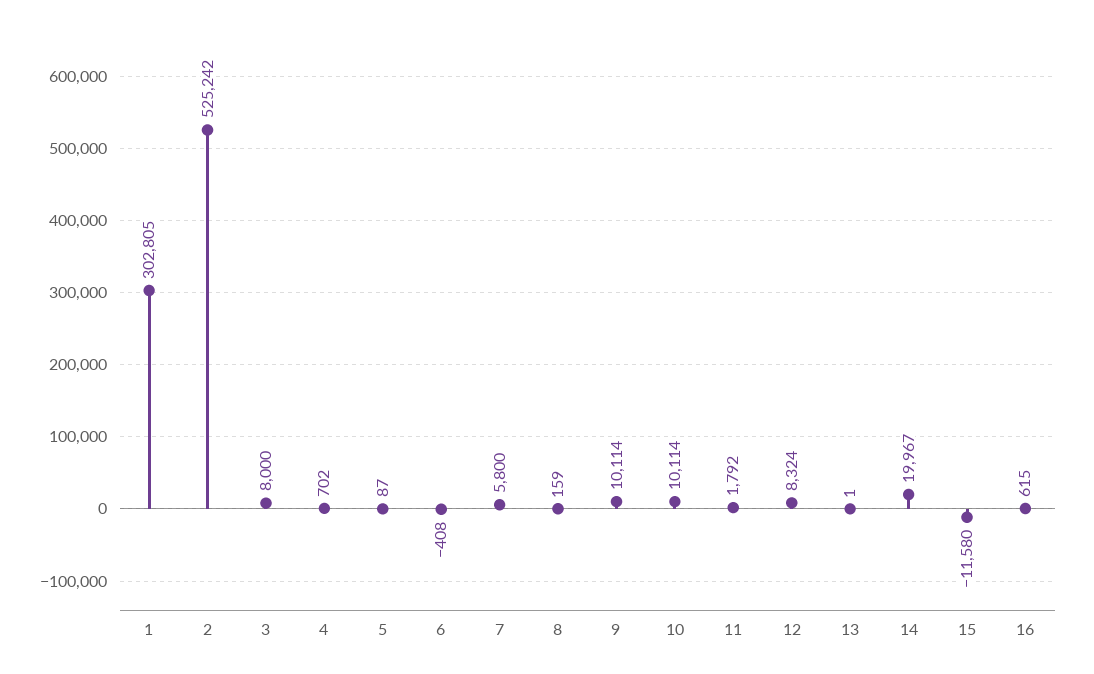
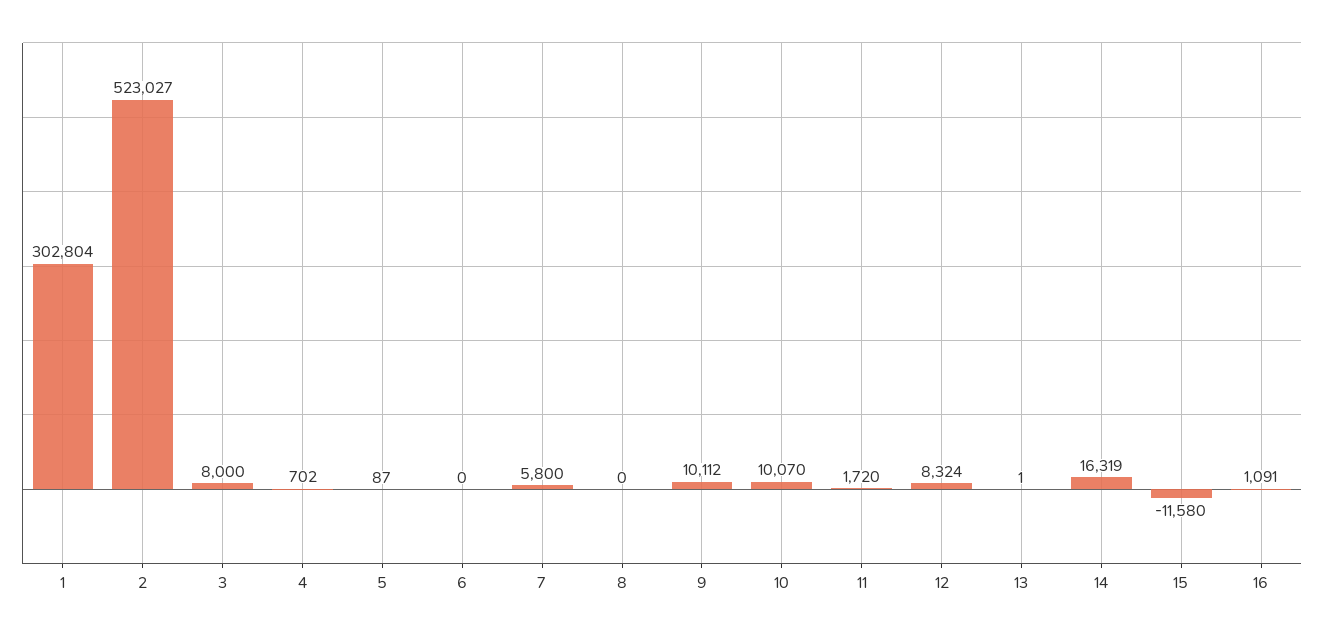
  {
-   "1": 302805,
+   "1": 302804,
-   "2": 525242,
+   "2": 523027,
    "3": 8000,
    "4": 702,
    "5": 87,
-   "6": -408,
+   "6": 0,
    "7": 5800,
-   "8": 159,
+   "8": 0,
-   "9": 10114,
+   "9": 10112,
-   "10": 10114,
+   "10": 10070,
-   "11": 1792,
+   "11": 1720,
    "12": 8324,
    "13": 1,
-   "14": 19967,
+   "14": 16319,
    "15": -11580,
-   "16": 615
+   "16": 1091
  }

